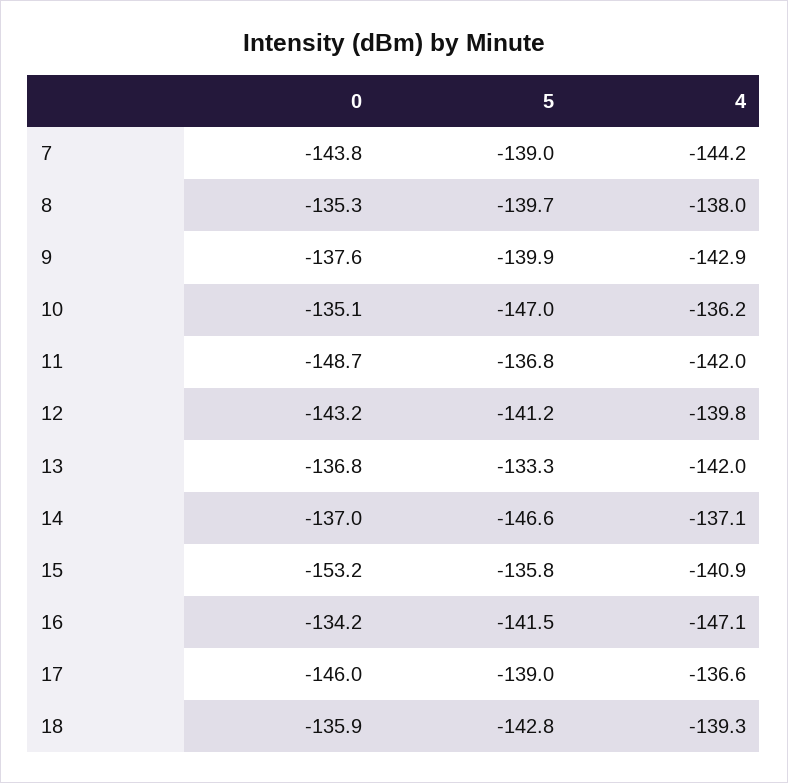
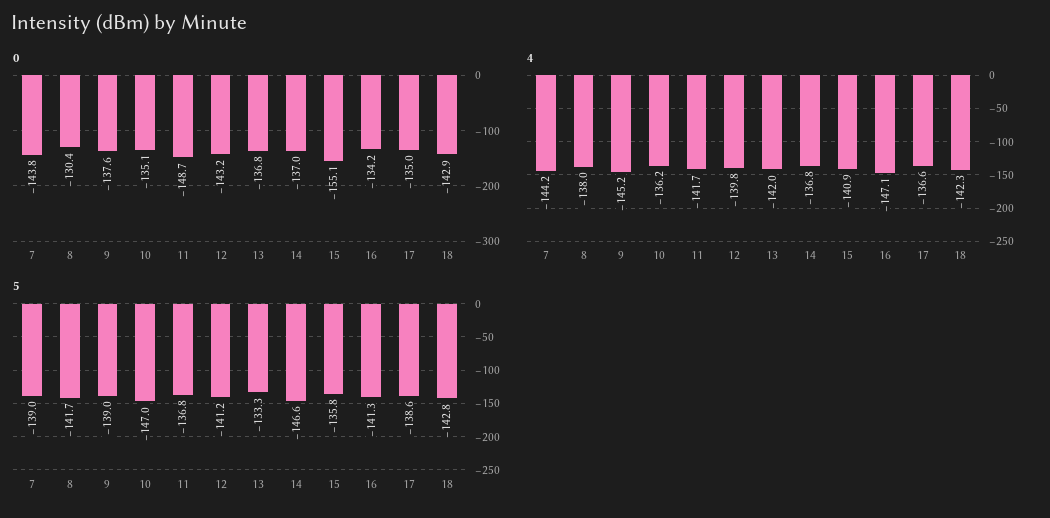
  {
    "0": {
      "7": -143.8,
-     "8": -135.3,
+     "8": -130.4,
      "9": -137.6,
      "10": -135.1,
      "11": -148.7,
      "12": -143.2,
      "13": -136.8,
      "14": -137,
-     "15": -153.2,
+     "15": -155.1,
      "16": -134.2,
-     "17": -146,
+     "17": -135,
-     "18": -135.9
+     "18": -142.9
    },
    "5": {
      "7": -139,
-     "8": -139.7,
+     "8": -141.7,
-     "9": -139.9,
+     "9": -139,
      "10": -147,
      "11": -136.8,
      "12": -141.2,
      "13": -133.3,
      "14": -146.6,
      "15": -135.8,
-     "16": -141.5,
+     "16": -141.3,
-     "17": -139,
+     "17": -138.6,
      "18": -142.8
    },
    "4": {
      "7": -144.2,
      "8": -138,
-     "9": -142.9,
+     "9": -145.2,
      "10": -136.2,
-     "11": -142,
+     "11": -141.7,
      "12": -139.8,
      "13": -142,
-     "14": -137.1,
+     "14": -136.8,
      "15": -140.9,
      "16": -147.1,
      "17": -136.6,
-     "18": -139.3
+     "18": -142.3
    }
  }

